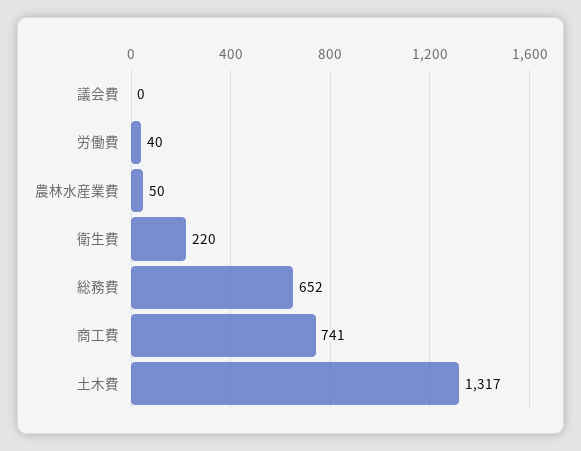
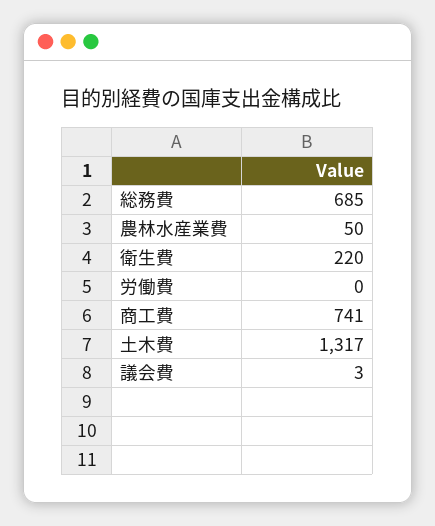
  {
-   "議会費": 0,
+   "議会費": 3,
-   "労働費": 40,
+   "労働費": 0,
    "農林水産業費": 50,
    "衛生費": 220,
-   "総務費": 652,
+   "総務費": 685,
    "商工費": 741,
    "土木費": 1317
  }

